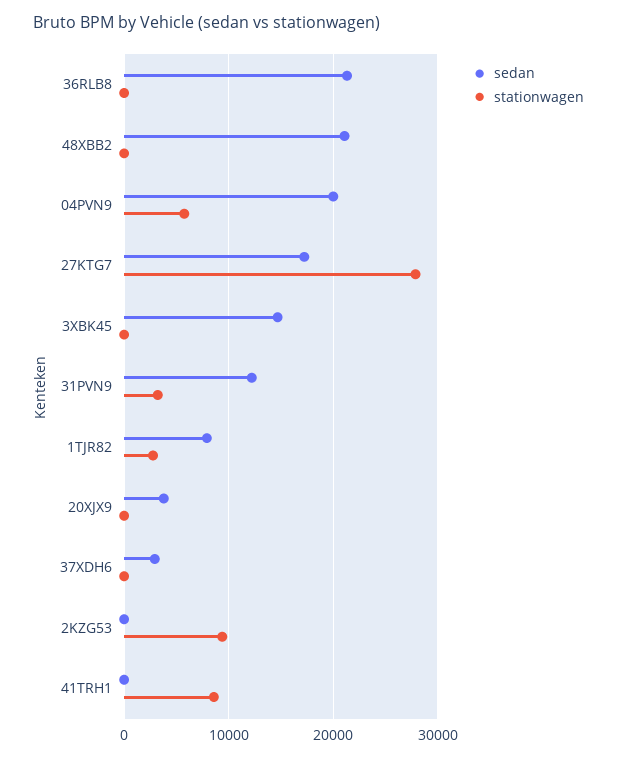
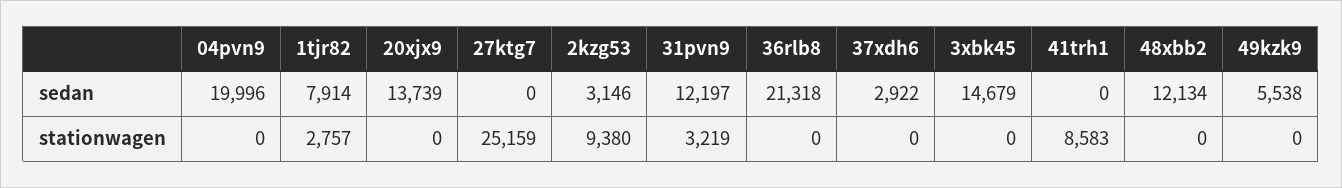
  {
    "sedan": {
      "36RLB8": 21318,
-     "48XBB2": 21000,
+     "48XBB2": 12134,
      "04PVN9": 19996,
-     "27KTG7": 17000,
+     "27KTG7": 0,
      "3XBK45": 14679,
      "31PVN9": 12197,
      "1TJR82": 7914,
-     "20XJX9": 4000,
+     "20XJX9": 13739,
      "37XDH6": 2922,
-     "2KZG53": 0,
+     "2KZG53": 3146,
-     "41TRH1": 0
+     "41TRH1": 0,
+     "49kzk9": 5538
    },
    "stationwagen": {
      "36RLB8": 0,
      "48XBB2": 0,
-     "04PVN9": 6000,
+     "04PVN9": 0,
-     "27KTG7": 28000,
+     "27KTG7": 25159,
      "3XBK45": 0,
      "31PVN9": 3219,
      "1TJR82": 2757,
      "20XJX9": 0,
      "37XDH6": 0,
      "2KZG53": 9380,
-     "41TRH1": 8583
+     "41TRH1": 8583,
+     "49kzk9": 0
    }
  }

